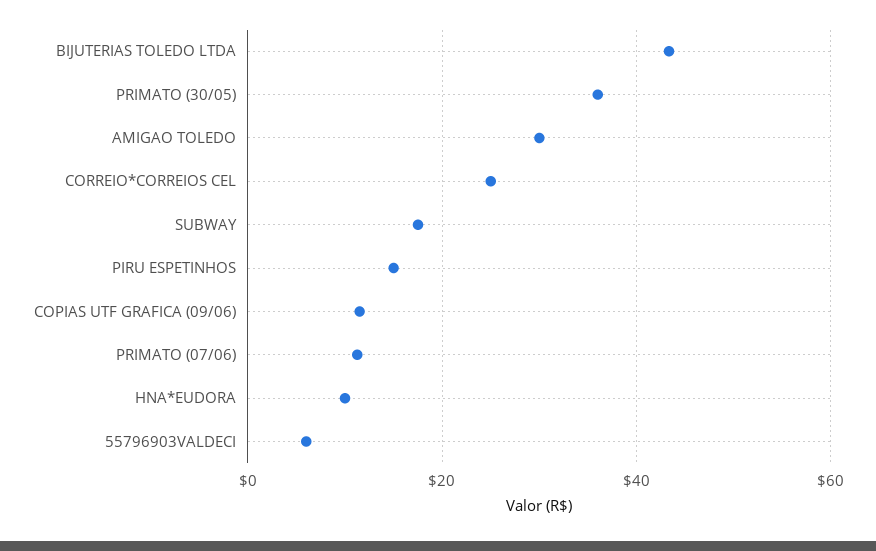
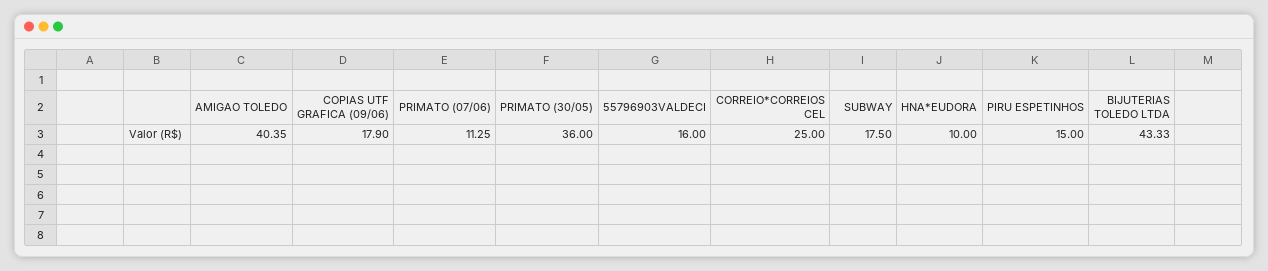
  {
    "BIJUTERIAS TOLEDO LTDA": 43.33,
    "PRIMATO (30/05)": 36,
-   "AMIGAO TOLEDO": 30,
+   "AMIGAO TOLEDO": 40.35,
    "CORREIO*CORREIOS CEL": 25,
    "SUBWAY": 17.5,
    "PIRU ESPETINHOS": 15,
-   "COPIAS UTF GRAFICA (09/06)": 12,
+   "COPIAS UTF GRAFICA (09/06)": 17.9,
    "PRIMATO (07/06)": 11.25,
    "HNA*EUDORA": 10,
-   "55796903VALDECI": 6
+   "55796903VALDECI": 16
  }

